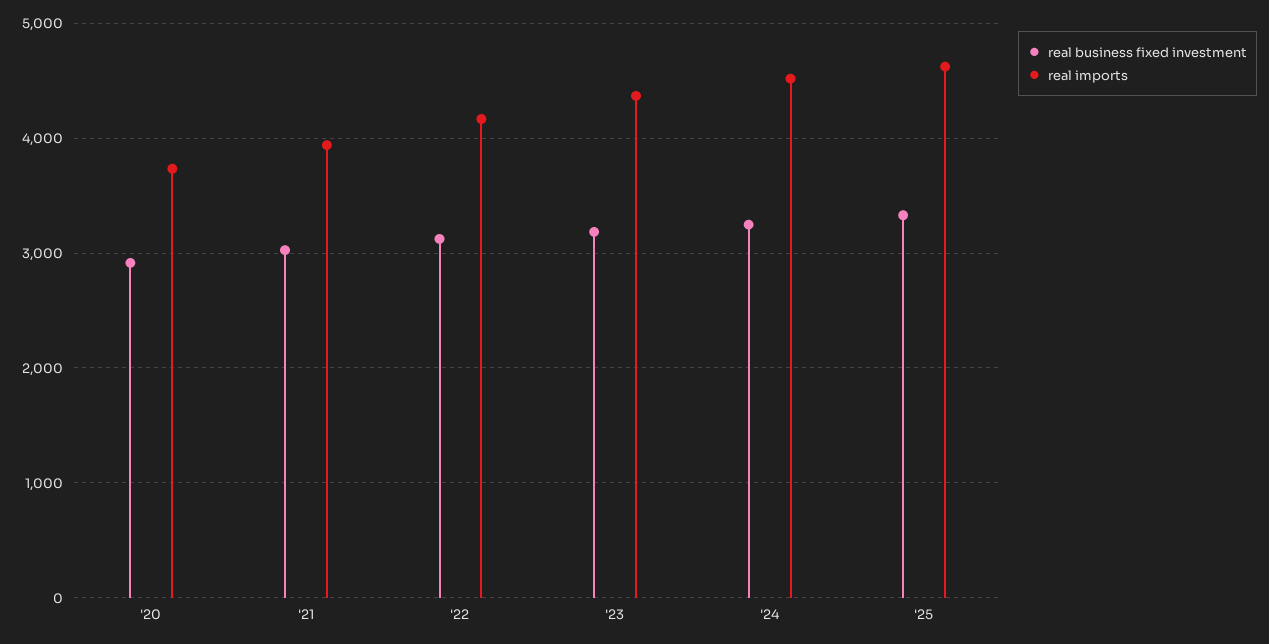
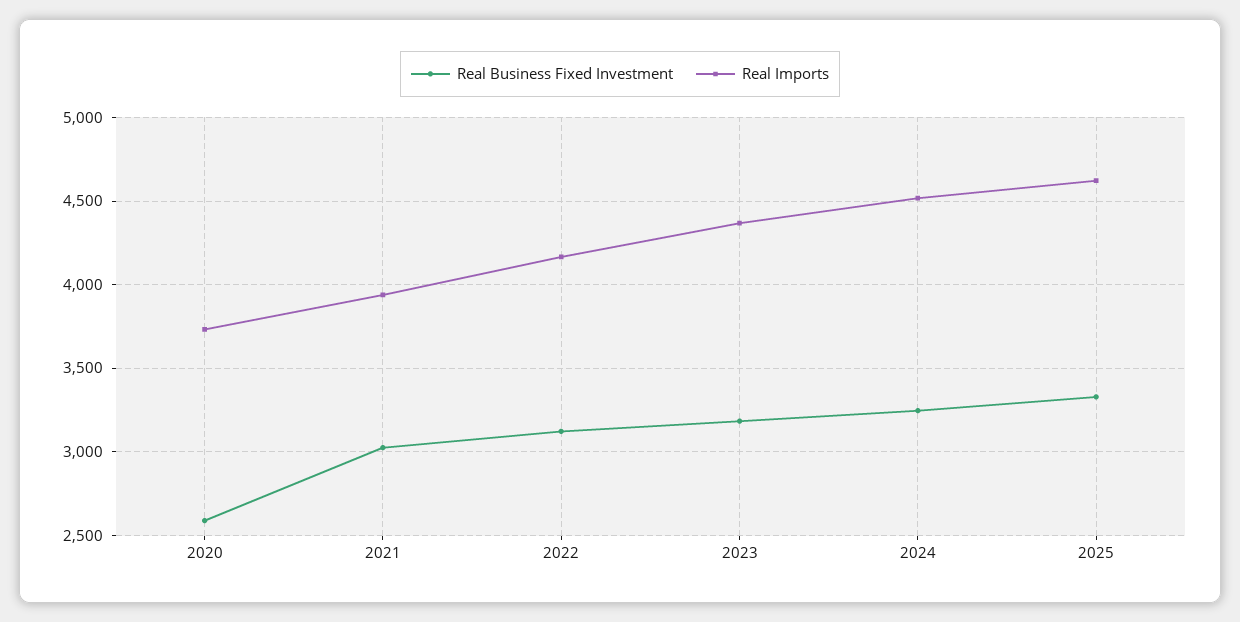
  {
    "real business fixed investment": {
-     "'20": 2900,
+     "'20": 2600,
      "'21": 3050,
      "'22": 3100,
      "'23": 3200,
      "'24": 3250,
      "'25": 3350
    },
    "real imports": {
      "'20": 3750,
      "'21": 3950,
      "'22": 4150,
      "'23": 4350,
      "'24": 4500,
      "'25": 4600
    }
  }

